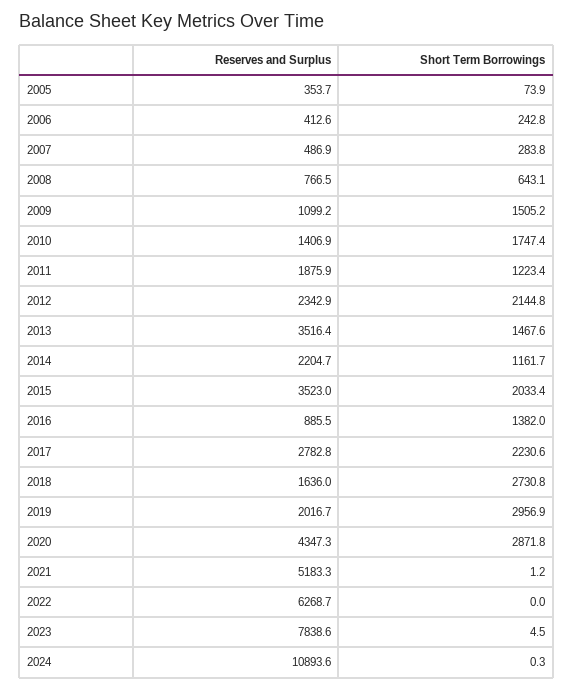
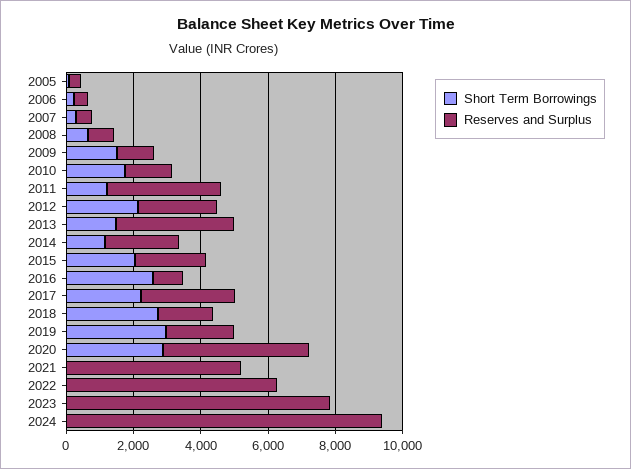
  {
    "Reserves and Surplus": {
      "2005": 353.7,
      "2006": 412.6,
      "2007": 486.9,
      "2008": 766.5,
      "2009": 1099.2,
      "2010": 1406.9,
-     "2011": 1875.9,
+     "2011": 3500,
      "2012": 2342.9,
      "2013": 3516.4,
      "2014": 2204.7,
-     "2015": 3523,
+     "2015": 2000,
      "2016": 885.5,
      "2017": 2782.8,
      "2018": 1636,
      "2019": 2016.7,
      "2020": 4347.3,
      "2021": 5183.3,
      "2022": 6268.7,
      "2023": 7838.6,
-     "2024": 10893.6
+     "2024": 9500
    },
    "Short Term Borrowings": {
      "2005": 73.9,
      "2006": 242.8,
      "2007": 283.8,
      "2008": 643.1,
      "2009": 1505.2,
      "2010": 1747.4,
      "2011": 1223.4,
      "2012": 2144.8,
      "2013": 1467.6,
      "2014": 1161.7,
      "2015": 2033.4,
-     "2016": 1382,
+     "2016": 2500,
      "2017": 2230.6,
      "2018": 2730.8,
      "2019": 2956.9,
      "2020": 2871.8,
      "2021": 1.2,
      "2022": 0,
      "2023": 4.5,
      "2024": 0.3
    }
  }

